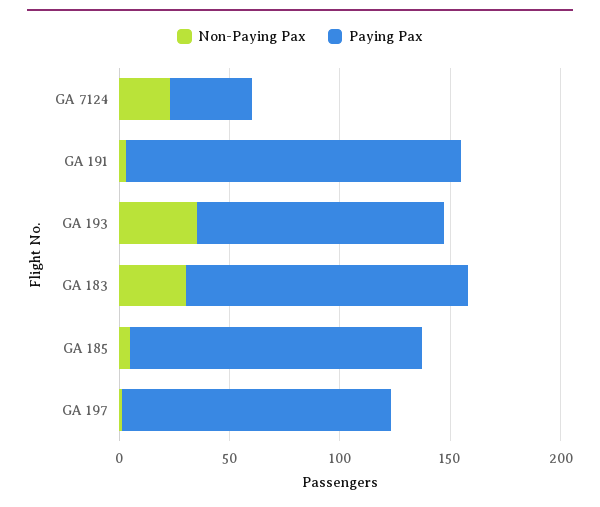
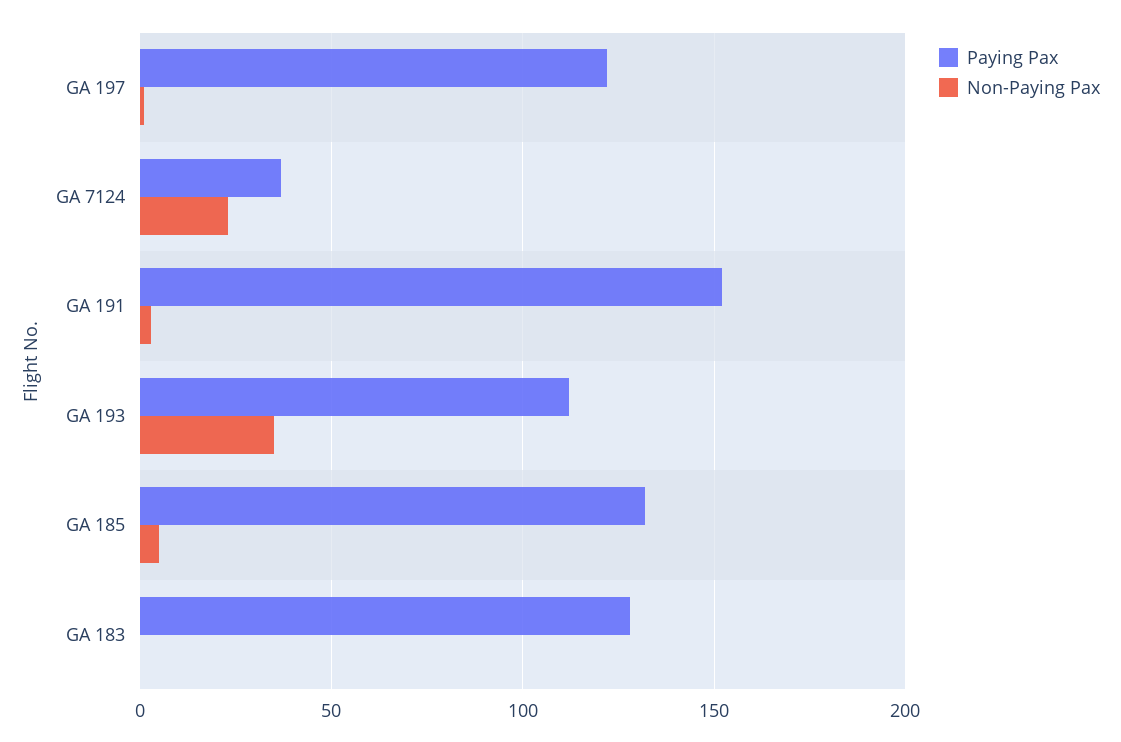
  {
    "Non-Paying Pax": {
      "GA 7124": 25,
      "GA 191": 5,
      "GA 193": 35,
-     "GA 183": 30,
+     "GA 183": 0,
      "GA 185": 5,
      "GA 197": 0
    },
    "Paying Pax": {
      "GA 7124": 35,
      "GA 191": 150,
      "GA 193": 110,
      "GA 183": 130,
      "GA 185": 130,
      "GA 197": 120
    }
  }

